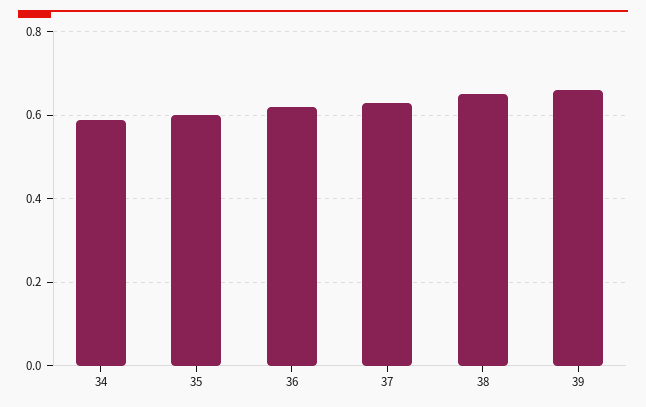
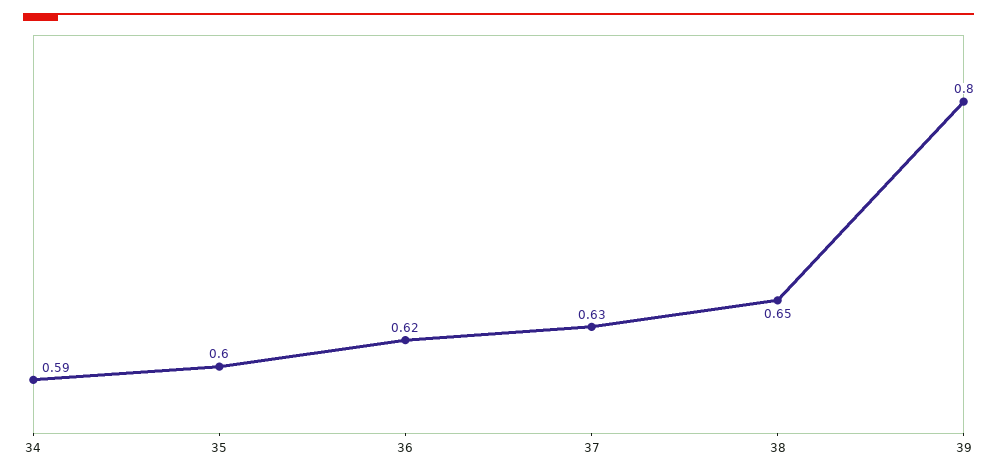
  {
    "34": 0.59,
    "35": 0.6,
    "36": 0.62,
    "37": 0.63,
    "38": 0.65,
-   "39": 0.65
+   "39": 0.8
  }

